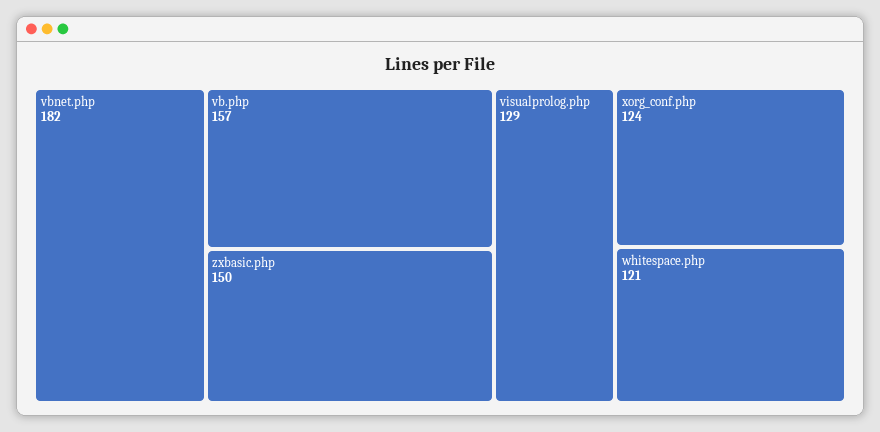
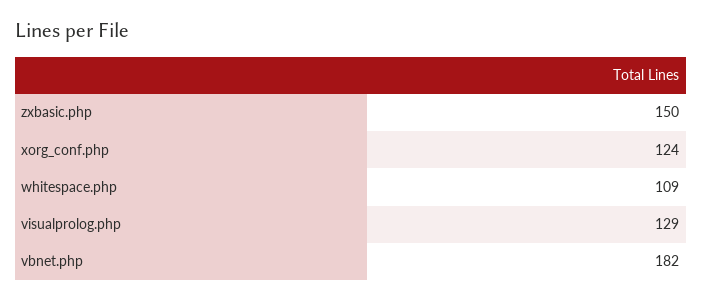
  {
    "vbnet.php": 182,
-   "vb.php": 157,
    "zxbasic.php": 150,
    "visualprolog.php": 129,
    "xorg_conf.php": 124,
-   "whitespace.php": 121
+   "whitespace.php": 109
  }

